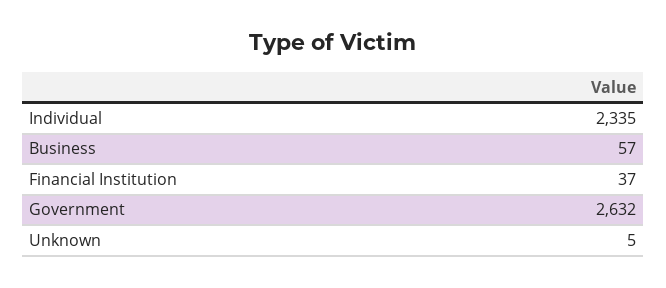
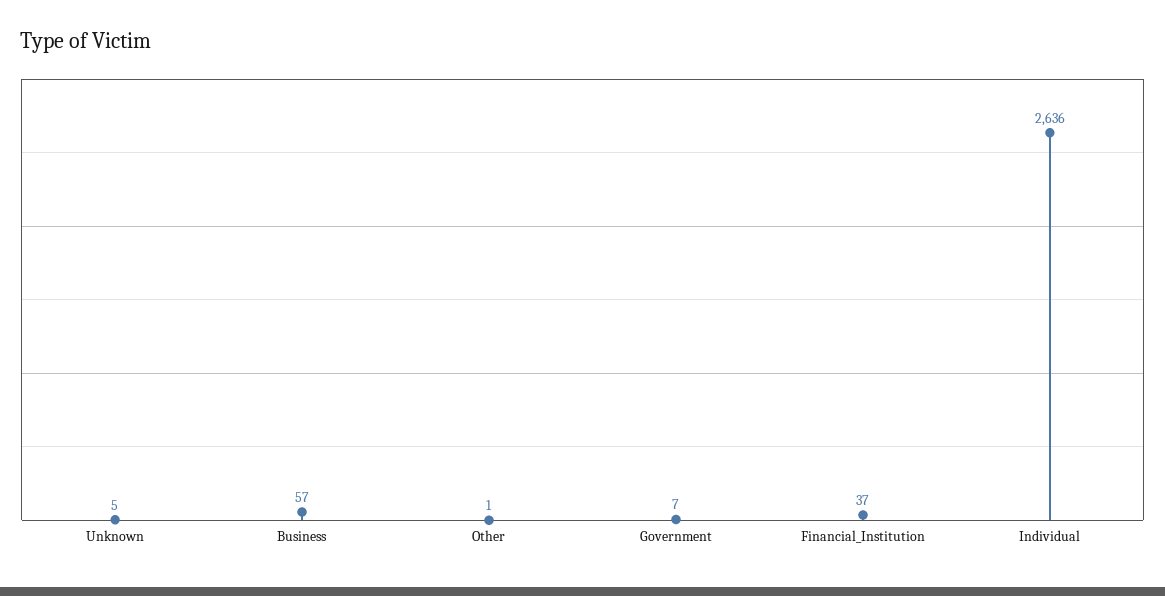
  {
-   "Individual": 2335,
+   "Individual": 2636,
    "Business": 57,
    "Financial Institution": 37,
-   "Government": 2632,
+   "Government": 7,
-   "Unknown": 5
+   "Unknown": 5,
+   "Other": 1
  }

